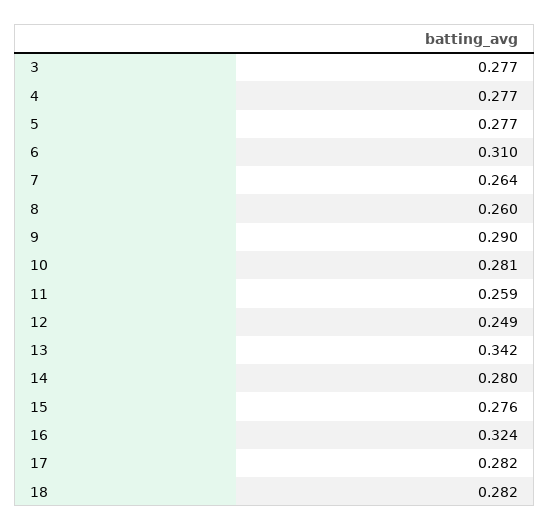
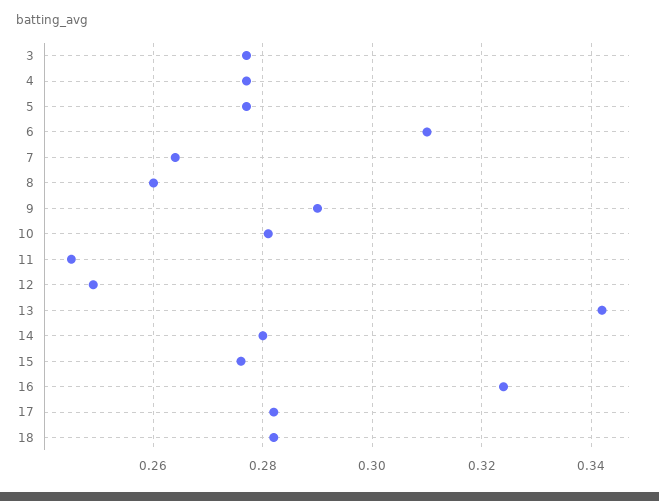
  {
    "3": 0.277,
    "4": 0.277,
    "5": 0.277,
    "6": 0.31,
    "7": 0.264,
    "8": 0.26,
    "9": 0.29,
    "10": 0.281,
-   "11": 0.259,
+   "11": 0.245,
    "12": 0.249,
    "13": 0.342,
    "14": 0.28,
    "15": 0.276,
    "16": 0.324,
    "17": 0.282,
    "18": 0.282
  }

